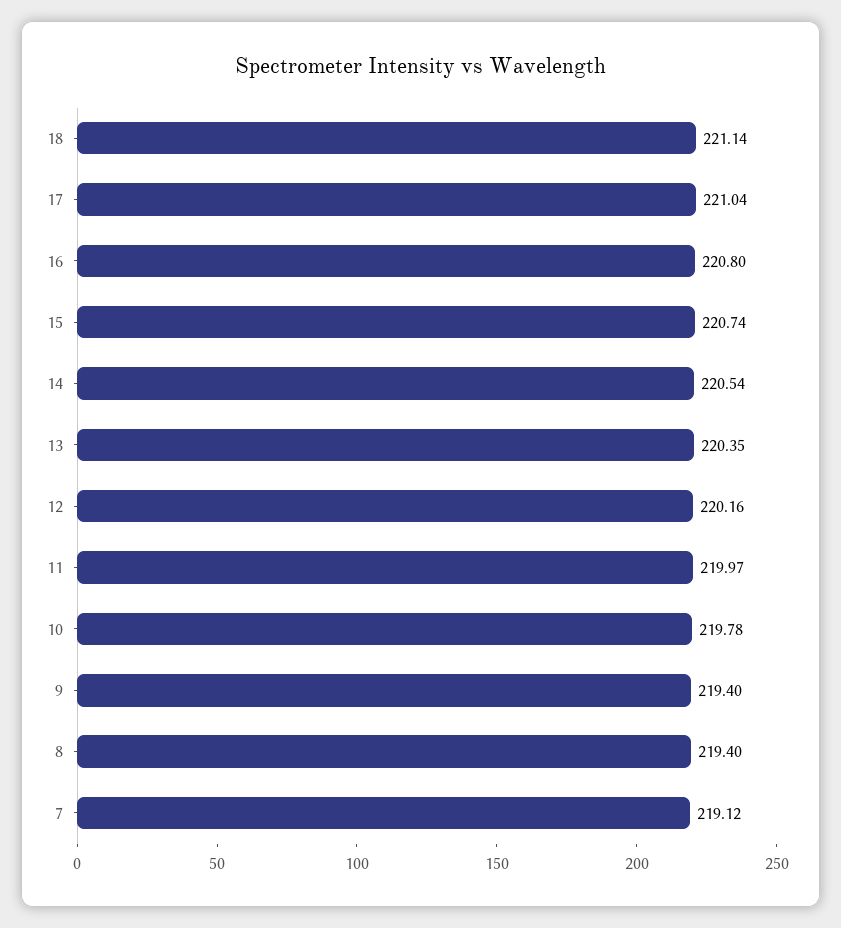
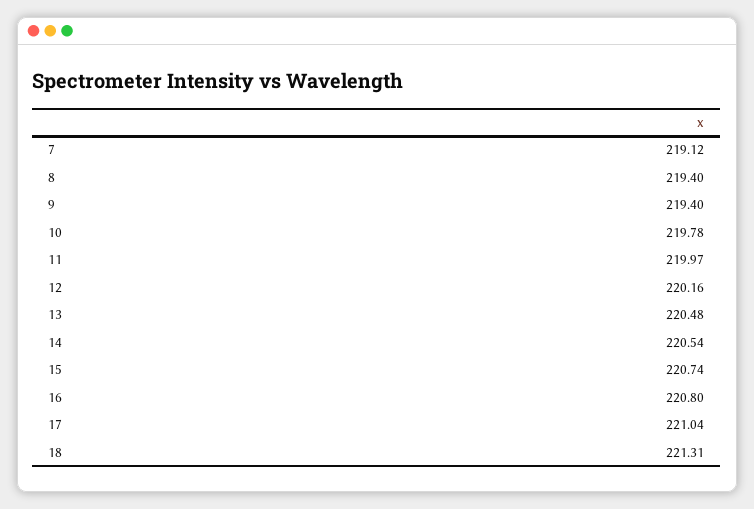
  {
-   "18": 221.14,
+   "18": 221.31,
    "17": 221.04,
    "16": 220.8,
    "15": 220.74,
    "14": 220.54,
-   "13": 220.35,
+   "13": 220.48,
    "12": 220.16,
    "11": 219.97,
    "10": 219.78,
    "9": 219.4,
    "8": 219.4,
    "7": 219.12
  }

